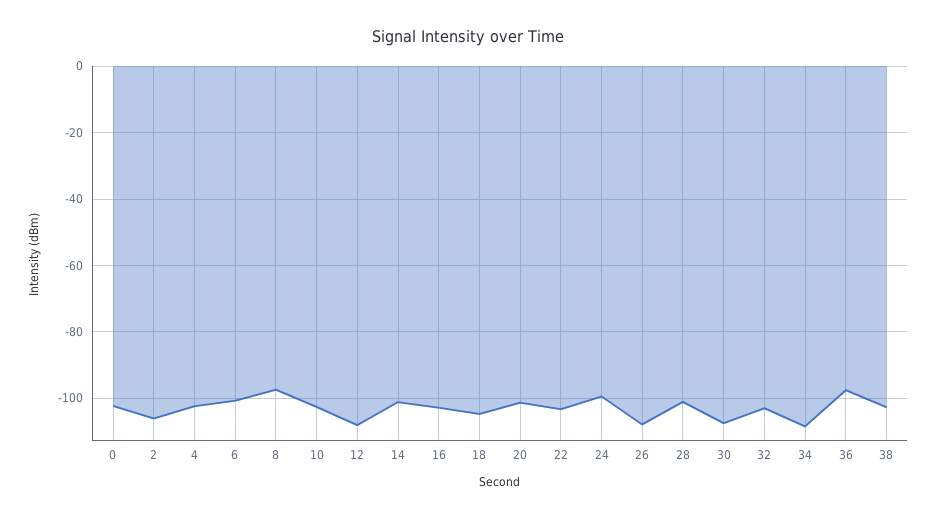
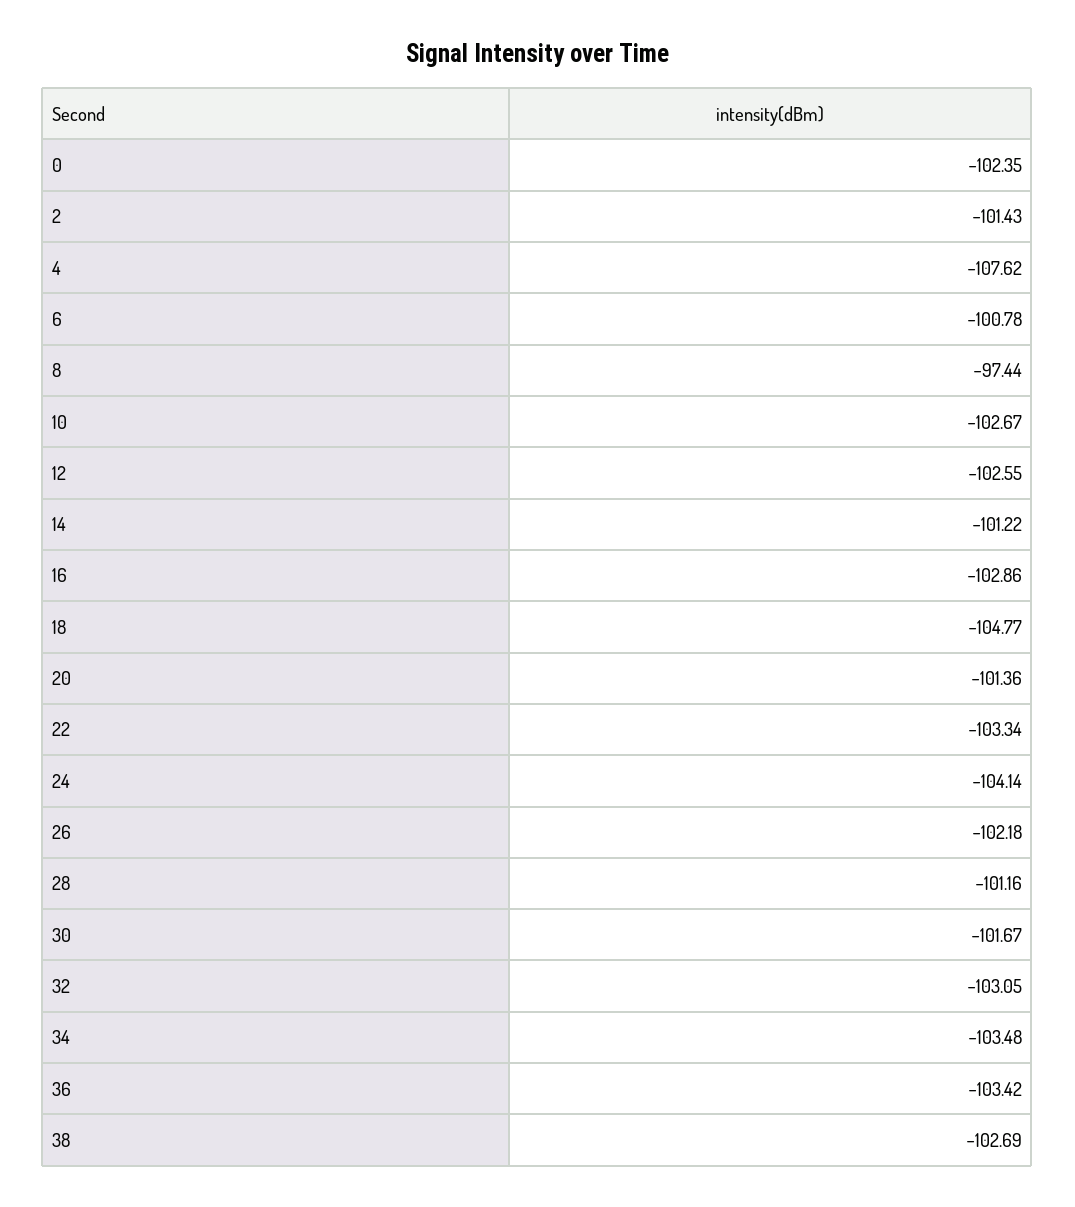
  {
    "0": -102.35,
-   "2": -106,
+   "2": -101.43,
-   "4": -102,
+   "4": -107.62,
    "6": -100.78,
    "8": -97.44,
    "10": -102.67,
-   "12": -108,
+   "12": -102.55,
    "14": -101.22,
    "16": -102.86,
    "18": -104.77,
    "20": -101.36,
    "22": -103.34,
-   "24": -100,
+   "24": -104.14,
-   "26": -108,
+   "26": -102.18,
    "28": -101.16,
-   "30": -108,
+   "30": -101.67,
    "32": -103.05,
-   "34": -108,
+   "34": -103.48,
-   "36": -98,
+   "36": -103.42,
    "38": -102.69
  }

